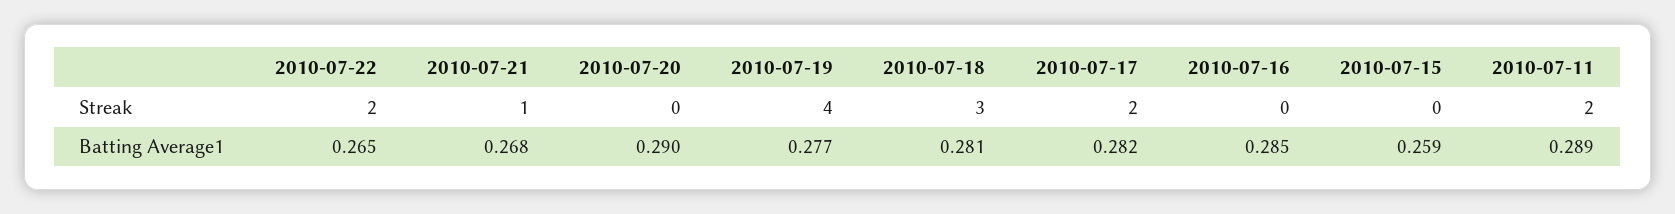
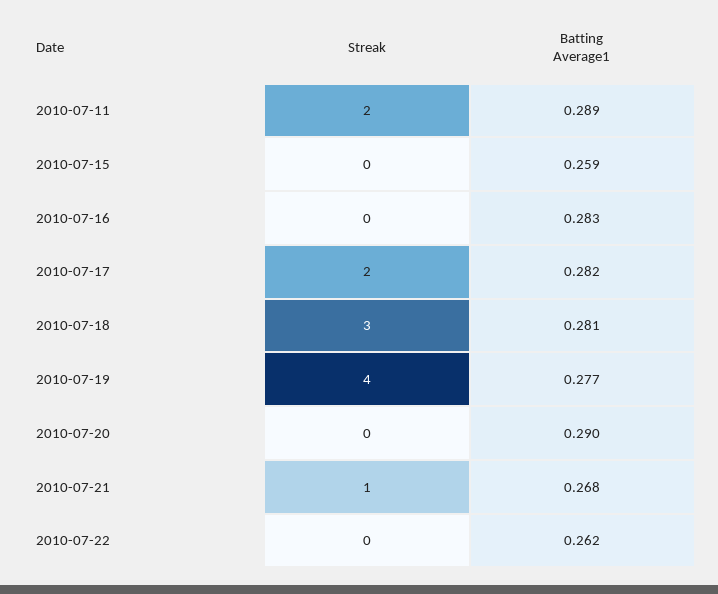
  {
    "2010-07-22": {
-     "Streak": 2,
+     "Streak": 0,
-     "Batting Average1": 0.265
+     "Batting Average1": 0.262
    },
    "2010-07-21": {
      "Streak": 1,
      "Batting Average1": 0.268
    },
    "2010-07-20": {
      "Streak": 0,
      "Batting Average1": 0.29
    },
    "2010-07-19": {
      "Streak": 4,
      "Batting Average1": 0.277
    },
    "2010-07-18": {
      "Streak": 3,
      "Batting Average1": 0.281
    },
    "2010-07-17": {
      "Streak": 2,
      "Batting Average1": 0.282
    },
    "2010-07-16": {
      "Streak": 0,
-     "Batting Average1": 0.285
+     "Batting Average1": 0.283
    },
    "2010-07-15": {
      "Streak": 0,
      "Batting Average1": 0.259
    },
    "2010-07-11": {
      "Streak": 2,
      "Batting Average1": 0.289
    }
  }

